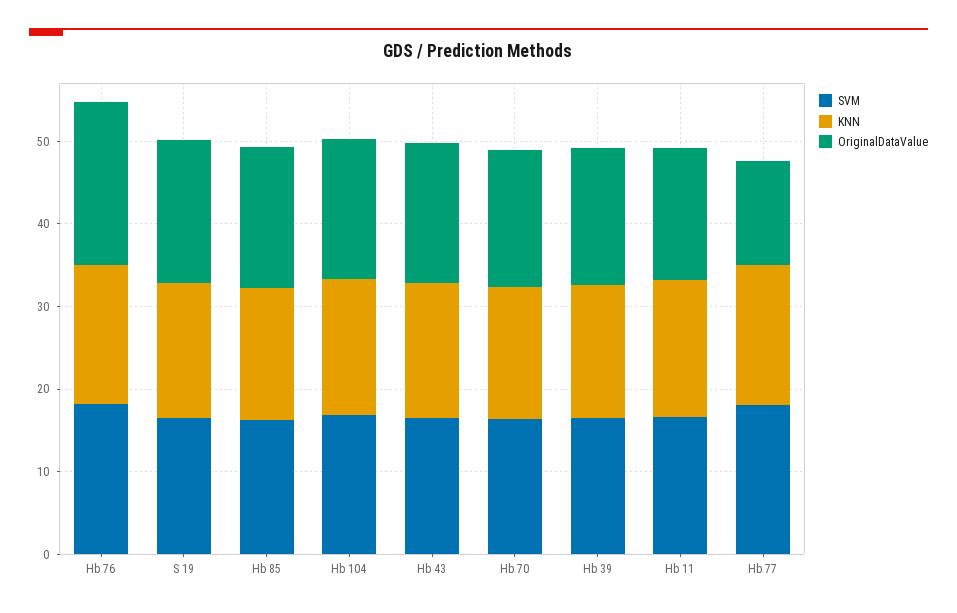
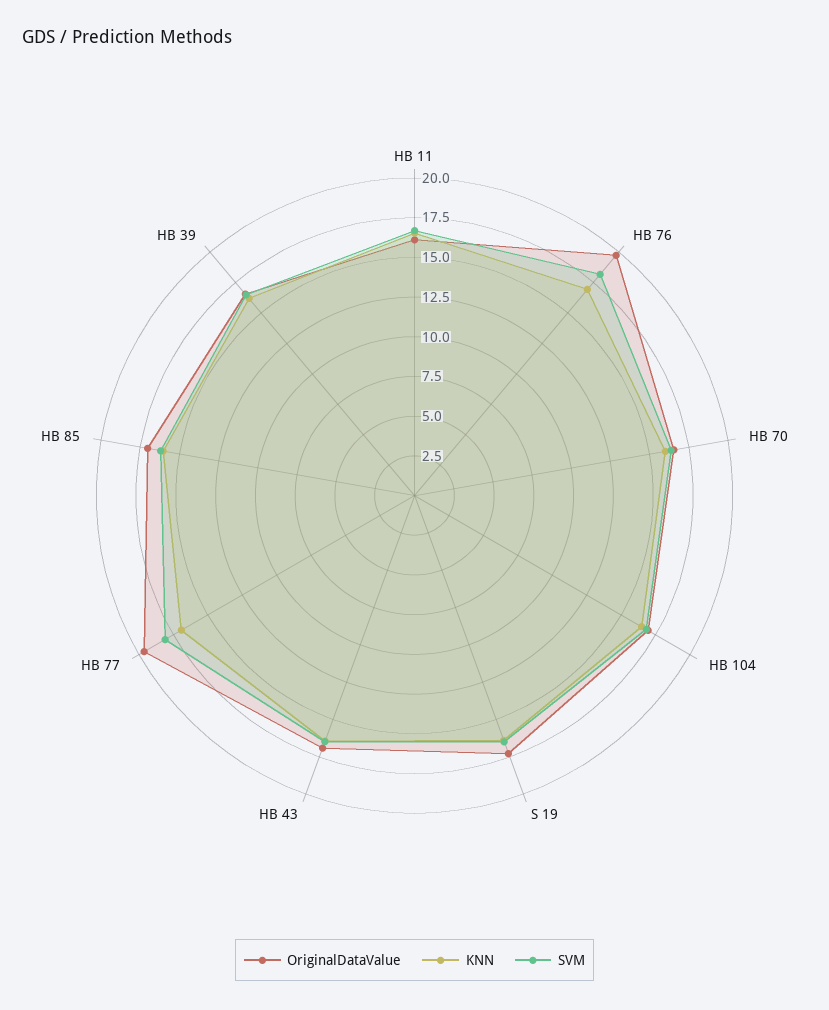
  {
    "SVM": {
      "Hb 76": 18,
      "S 19": 16,
      "Hb 85": 16,
      "Hb 104": 16,
      "Hb 43": 16,
      "Hb 70": 16,
      "Hb 39": 16,
      "Hb 11": 16,
      "Hb 77": 18
    },
    "KNN": {
      "Hb 76": 16,
      "S 19": 16,
      "Hb 85": 16,
      "Hb 104": 16,
      "Hb 43": 16,
      "Hb 70": 16,
      "Hb 39": 16,
      "Hb 11": 16,
      "Hb 77": 16
    },
    "OriginalDataValue": {
      "Hb 76": 20,
      "S 19": 18,
      "Hb 85": 18,
      "Hb 104": 16,
      "Hb 43": 16,
      "Hb 70": 16,
      "Hb 39": 16,
      "Hb 11": 16,
-     "Hb 77": 12
+     "Hb 77": 20
    }
  }

